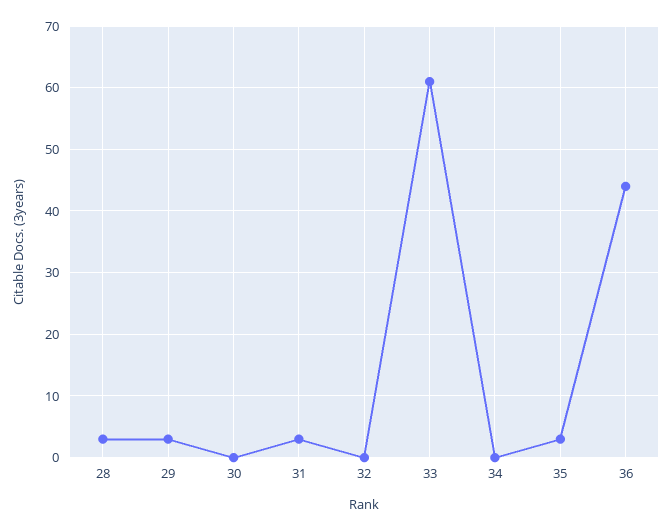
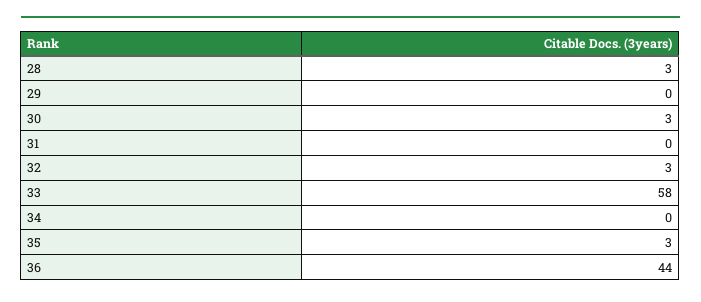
  {
    "28": 3,
-   "29": 3,
+   "29": 0,
-   "30": 0,
+   "30": 3,
-   "31": 3,
+   "31": 0,
-   "32": 0,
+   "32": 3,
-   "33": 61,
+   "33": 58,
    "34": 0,
    "35": 3,
    "36": 44
  }

